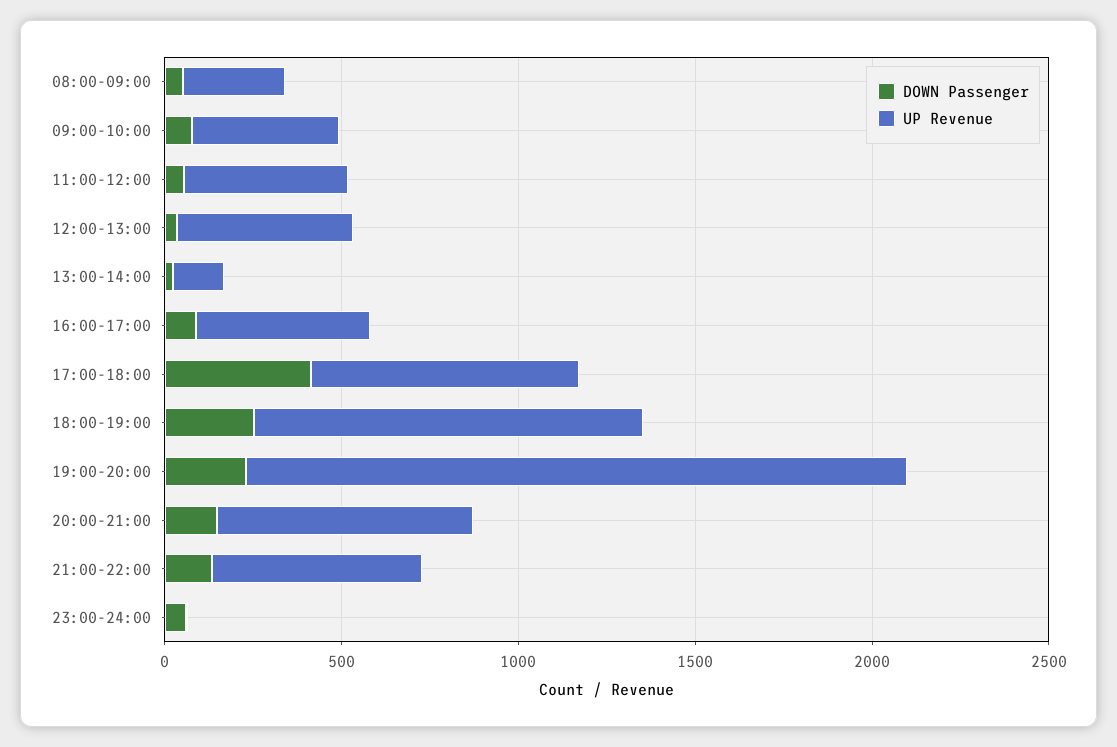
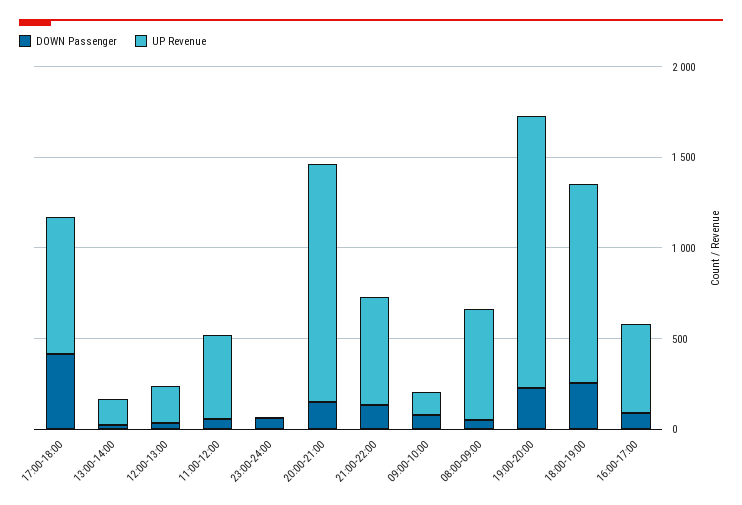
  {
    "DOWN Passenger": {
      "08:00-09:00": 100,
      "09:00-10:00": 100,
      "11:00-12:00": 100,
      "12:00-13:00": 0,
      "13:00-14:00": 0,
      "16:00-17:00": 100,
      "17:00-18:00": 400,
      "18:00-19:00": 300,
      "19:00-20:00": 200,
      "20:00-21:00": 100,
      "21:00-22:00": 100,
      "23:00-24:00": 100
    },
    "UP Revenue": {
-     "08:00-09:00": 300,
+     "08:00-09:00": 600,
-     "09:00-10:00": 400,
+     "09:00-10:00": 100,
      "11:00-12:00": 500,
-     "12:00-13:00": 500,
+     "12:00-13:00": 200,
      "13:00-14:00": 100,
      "16:00-17:00": 500,
      "17:00-18:00": 800,
      "18:00-19:00": 1100,
-     "19:00-20:00": 1900,
+     "19:00-20:00": 1500,
-     "20:00-21:00": 700,
+     "20:00-21:00": 1300,
      "21:00-22:00": 600,
      "23:00-24:00": 0
    }
  }

